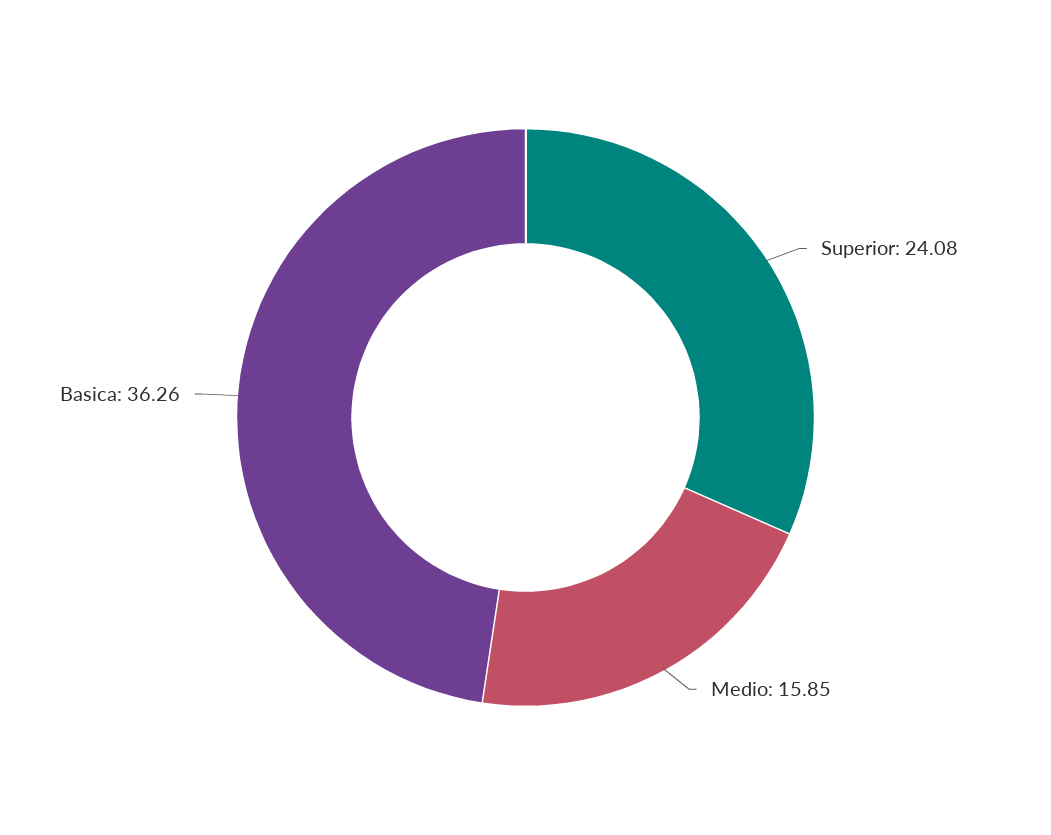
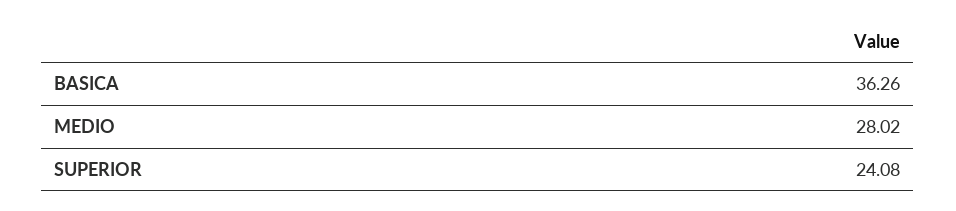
  {
    "Superior": 24.08,
-   "Medio": 15.85,
+   "Medio": 28.02,
    "Basica": 36.26
  }

